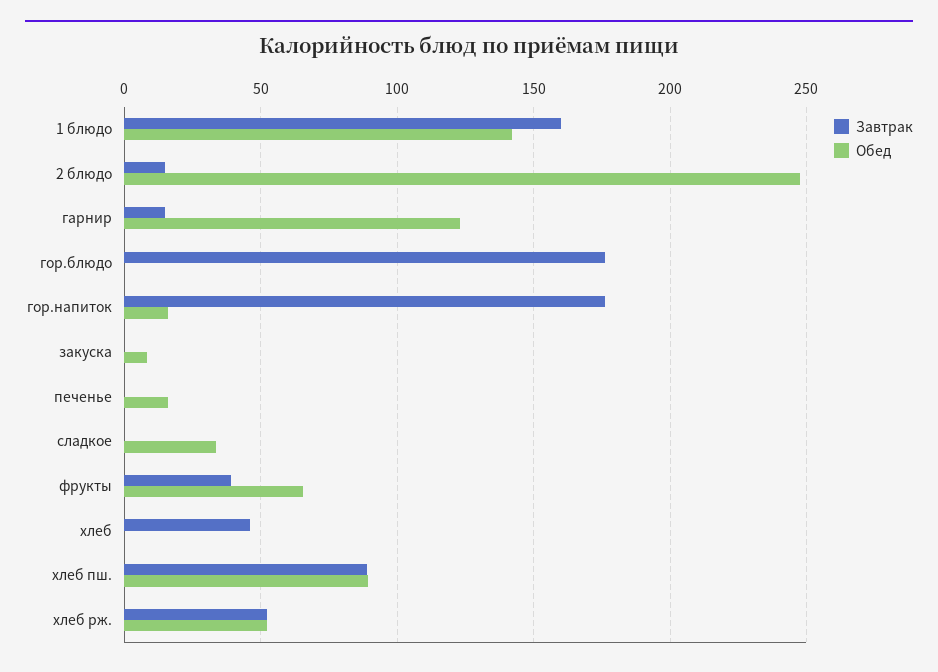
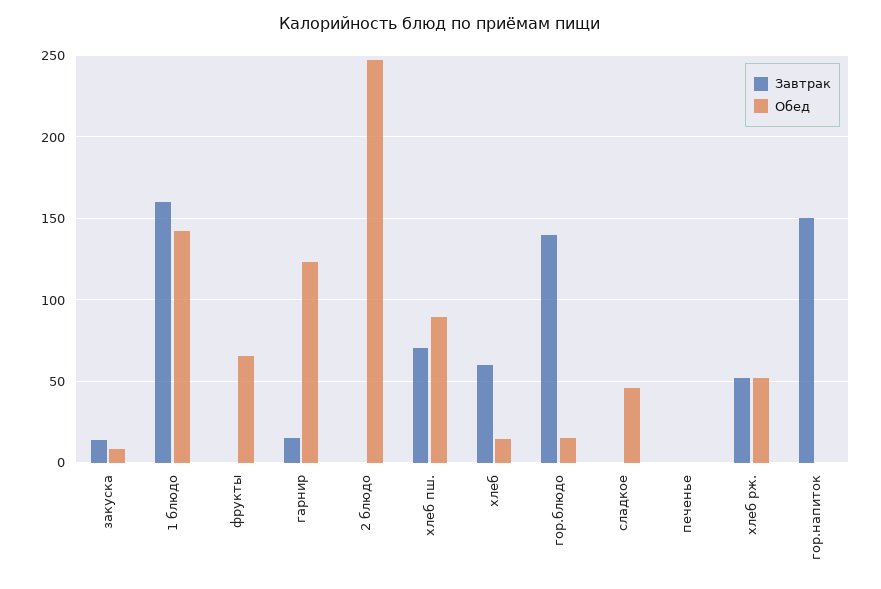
  {
    "Завтрак": {
      "1 блюдо": 160,
-     "2 блюдо": 15,
+     "2 блюдо": 0,
      "гарнир": 15,
-     "гор.блюдо": 175,
+     "гор.блюдо": 140,
-     "гор.напиток": 175,
+     "гор.напиток": 150,
-     "закуска": 0,
+     "закуска": 15,
      "печенье": 0,
      "сладкое": 0,
-     "фрукты": 40,
+     "фрукты": 0,
-     "хлеб": 45,
+     "хлеб": 60,
-     "хлеб пш.": 90,
+     "хлеб пш.": 70,
      "хлеб рж.": 50
    },
    "Обед": {
      "1 блюдо": 140,
      "2 блюдо": 250,
      "гарнир": 125,
-     "гор.блюдо": 0,
+     "гор.блюдо": 15,
-     "гор.напиток": 15,
+     "гор.напиток": 0,
      "закуска": 10,
-     "печенье": 15,
+     "печенье": 0,
-     "сладкое": 35,
+     "сладкое": 45,
      "фрукты": 65,
-     "хлеб": 0,
+     "хлеб": 15,
      "хлеб пш.": 90,
      "хлеб рж.": 50
    }
  }

